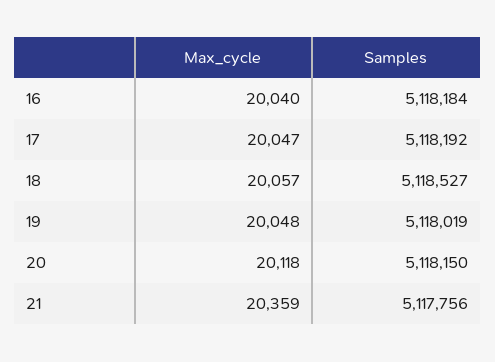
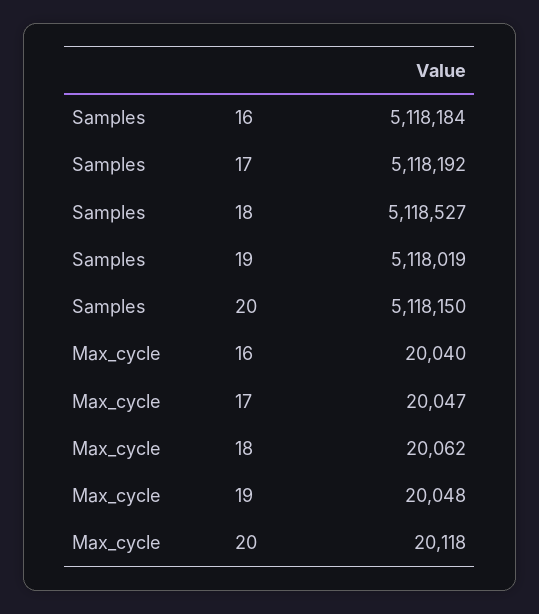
  {
    "Max_cycle": {
      "16": 20040,
      "17": 20047,
-     "18": 20057,
+     "18": 20062,
      "19": 20048,
-     "20": 20118,
+     "20": 20118
-     "21": 20359
    },
    "Samples": {
      "16": 5118184,
      "17": 5118192,
      "18": 5118527,
      "19": 5118019,
-     "20": 5118150,
+     "20": 5118150
-     "21": 5117756
    }
  }

